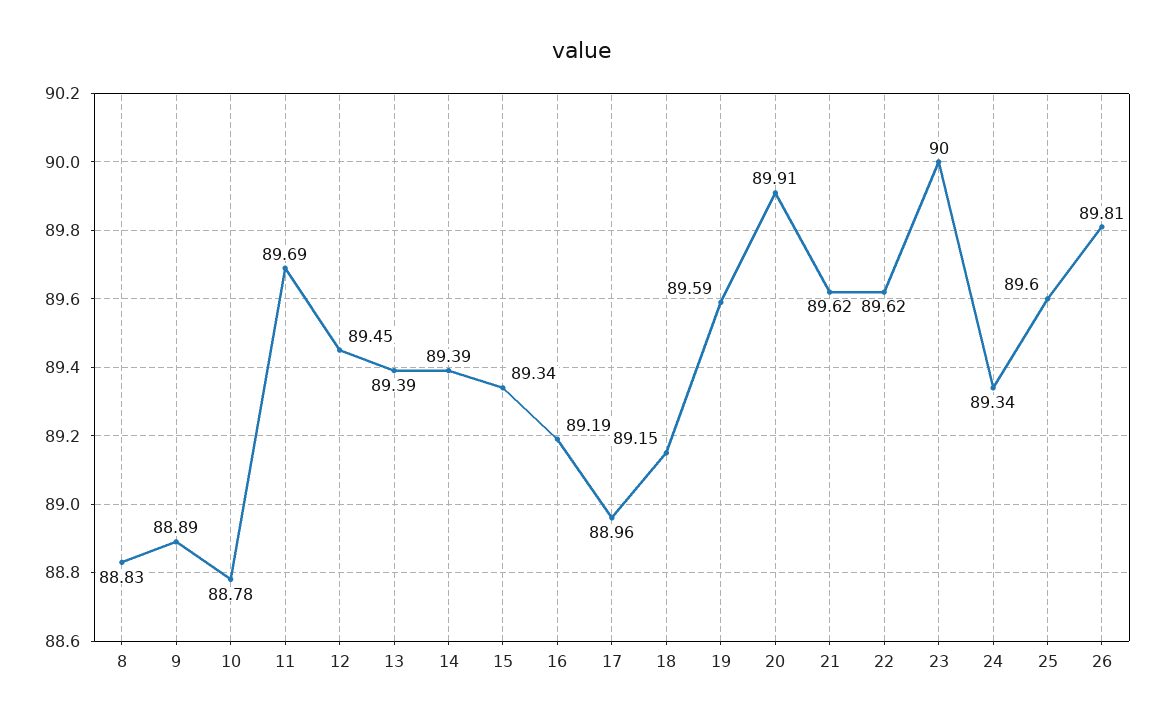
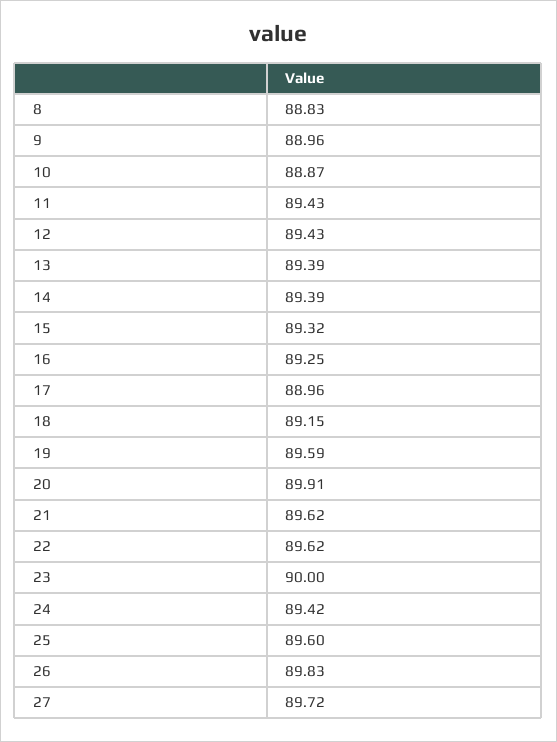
  {
    "8": 88.83,
-   "9": 88.89,
+   "9": 88.96,
-   "10": 88.78,
+   "10": 88.87,
-   "11": 89.69,
+   "11": 89.43,
-   "12": 89.45,
+   "12": 89.43,
    "13": 89.39,
    "14": 89.39,
-   "15": 89.34,
+   "15": 89.32,
-   "16": 89.19,
+   "16": 89.25,
    "17": 88.96,
    "18": 89.15,
    "19": 89.59,
    "20": 89.91,
    "21": 89.62,
    "22": 89.62,
    "23": 90,
-   "24": 89.34,
+   "24": 89.42,
    "25": 89.6,
-   "26": 89.81
+   "26": 89.83,
+   "27": 89.72
  }

